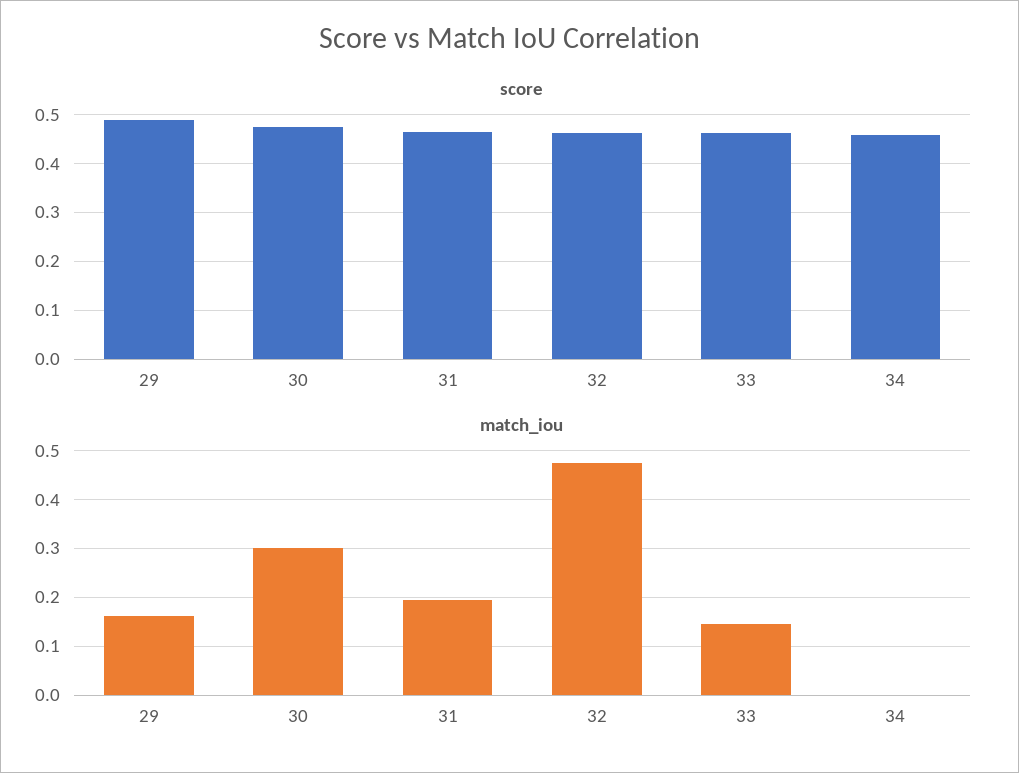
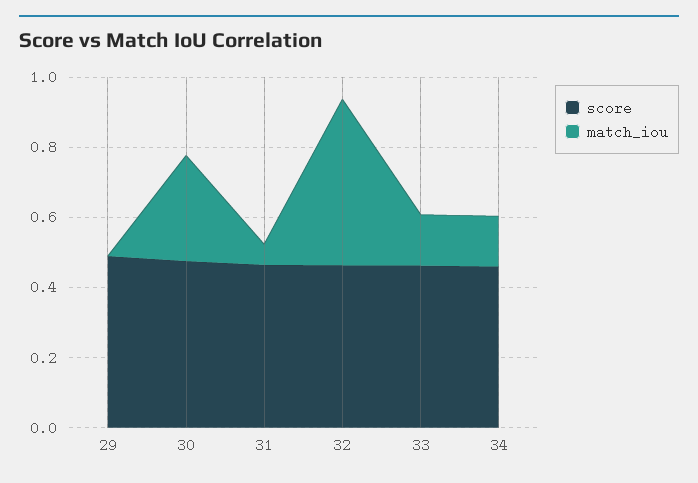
  {
    "score": {
      "29": 0.48,
      "30": 0.48,
      "31": 0.46,
      "32": 0.46,
      "33": 0.46,
      "34": 0.46
    },
    "match_iou": {
-     "29": 0.16,
+     "29": 0,
      "30": 0.3,
-     "31": 0.2,
+     "31": 0.05,
      "32": 0.48,
      "33": 0.14,
-     "34": 0
+     "34": 0.15
    }
  }

